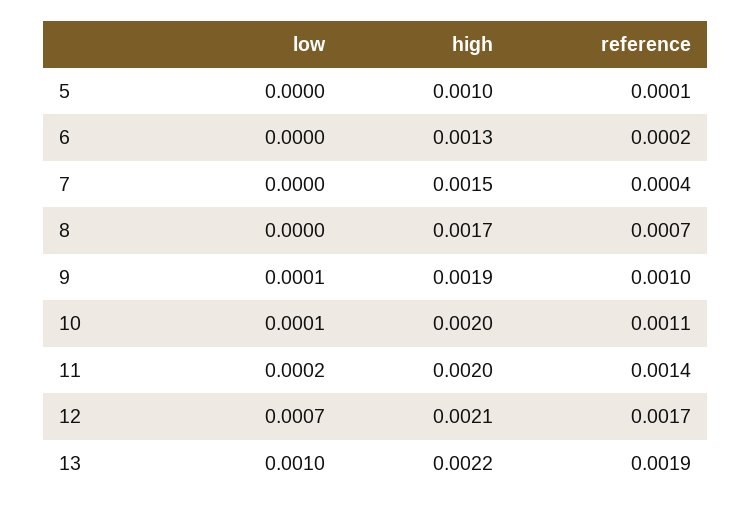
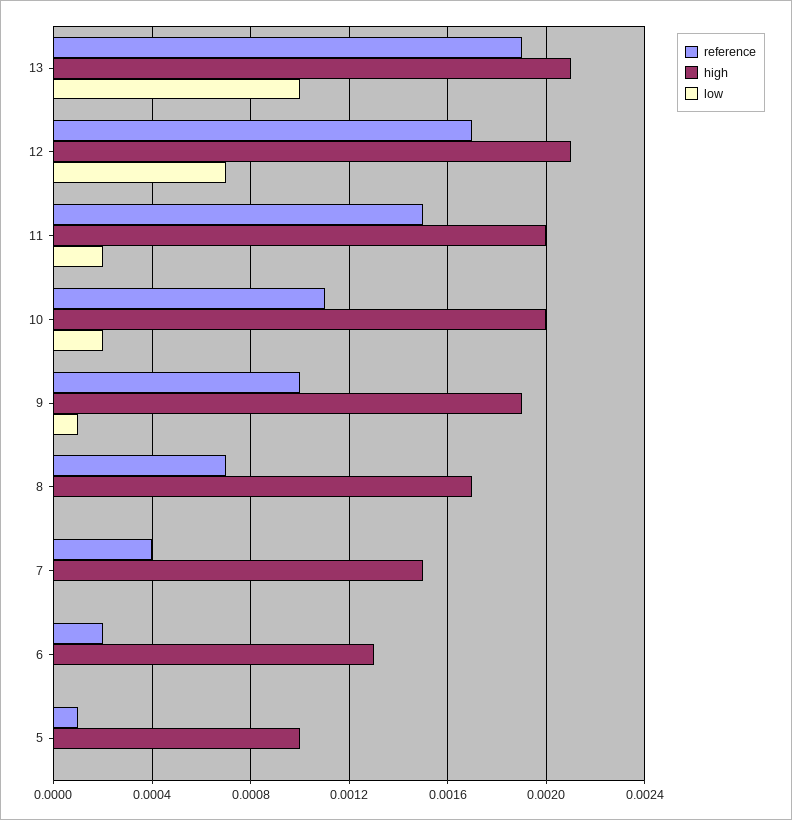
  {
    "low": {
      "5": 0,
      "6": 0,
      "7": 0,
      "8": 0,
      "9": 0.0001,
-     "10": 0.0001,
+     "10": 0.0002,
      "11": 0.0002,
      "12": 0.0007,
      "13": 0.001
    },
    "high": {
      "5": 0.001,
      "6": 0.0013,
      "7": 0.0015,
      "8": 0.0017,
      "9": 0.0019,
      "10": 0.002,
      "11": 0.002,
      "12": 0.0021,
-     "13": 0.0022
+     "13": 0.0021
    },
    "reference": {
      "5": 0.0001,
      "6": 0.0002,
      "7": 0.0004,
      "8": 0.0007,
      "9": 0.001,
      "10": 0.0011,
-     "11": 0.0014,
+     "11": 0.0015,
      "12": 0.0017,
      "13": 0.0019
    }
  }

